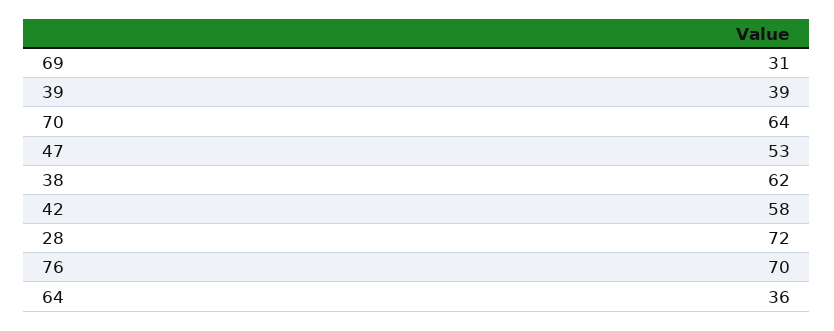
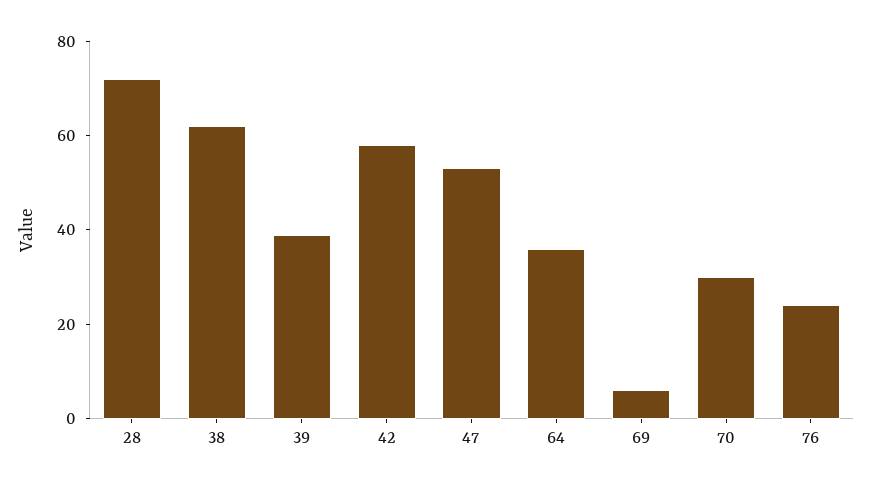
  {
-   "69": 31,
+   "69": 5,
    "39": 39,
-   "70": 64,
+   "70": 30,
    "47": 53,
    "38": 62,
    "42": 58,
    "28": 72,
-   "76": 70,
+   "76": 25,
    "64": 36
  }

